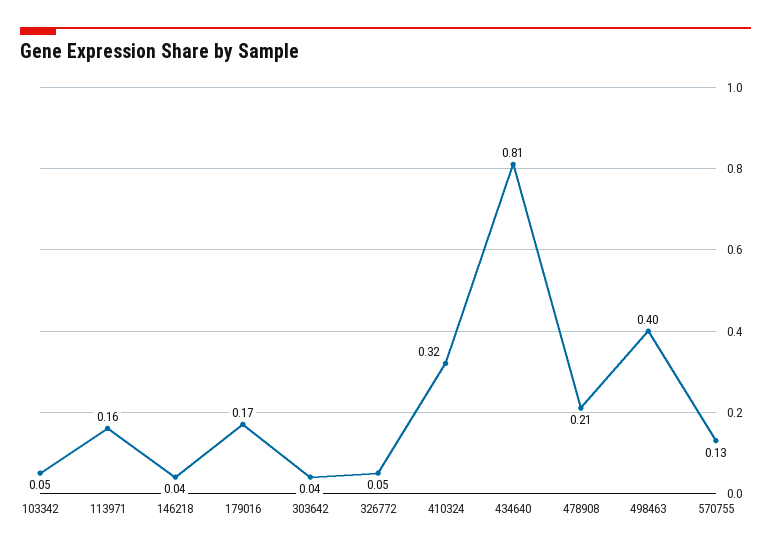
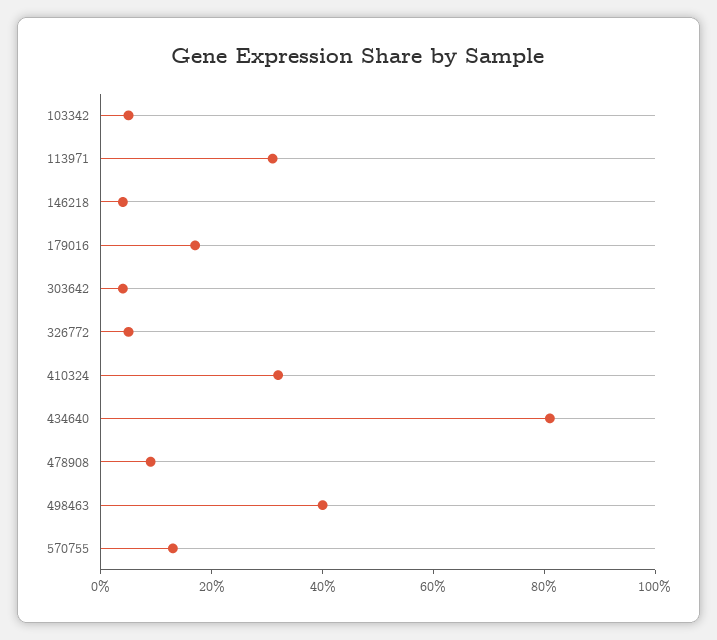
  {
    "103342": 0.05,
-   "113971": 0.16,
+   "113971": 0.3,
    "146218": 0.04,
    "179016": 0.17,
    "303642": 0.04,
    "326772": 0.05,
    "410324": 0.32,
    "434640": 0.81,
-   "478908": 0.21,
+   "478908": 0.1,
    "498463": 0.4,
    "570755": 0.13
  }

